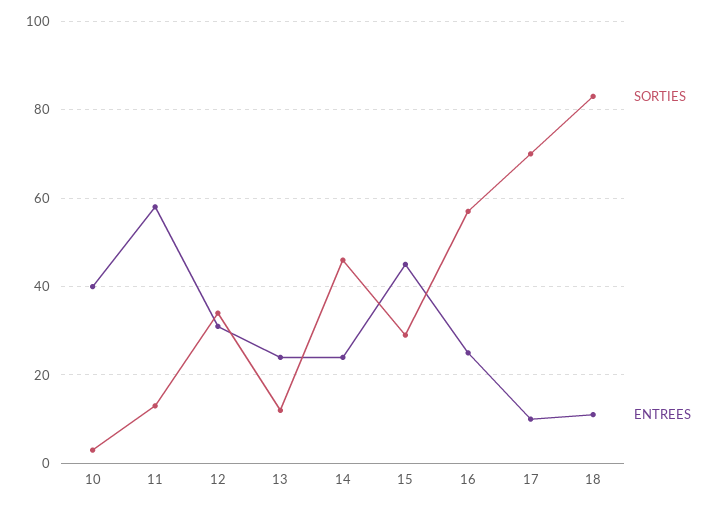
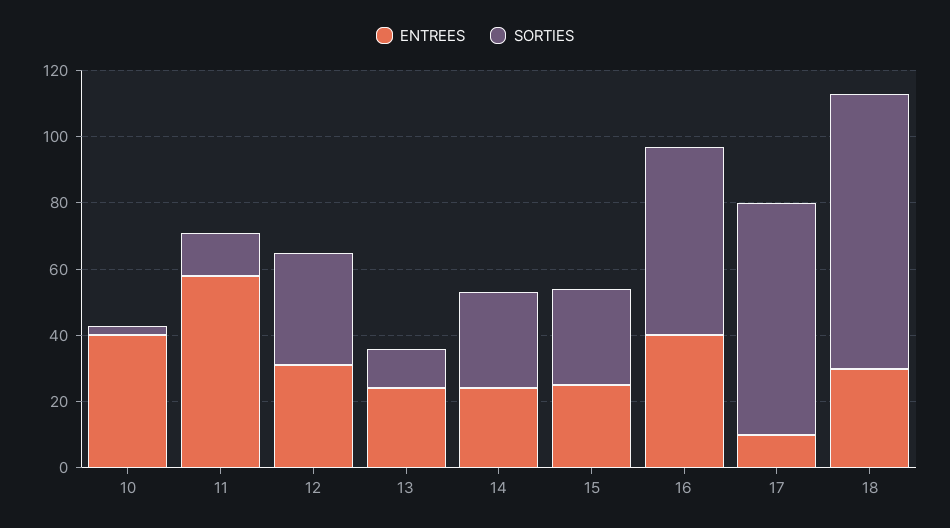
  {
    "SORTIES": {
      "10": 5,
      "11": 15,
      "12": 35,
      "13": 10,
-     "14": 45,
+     "14": 30,
      "15": 30,
      "16": 55,
      "17": 70,
      "18": 85
    },
    "ENTREES": {
      "10": 40,
      "11": 60,
      "12": 30,
      "13": 25,
      "14": 25,
-     "15": 45,
+     "15": 25,
-     "16": 25,
+     "16": 40,
      "17": 10,
-     "18": 10
+     "18": 30
    }
  }

